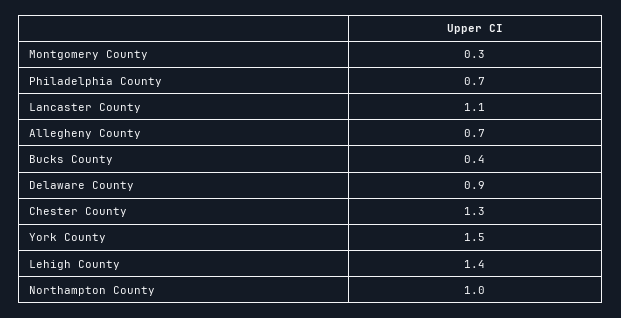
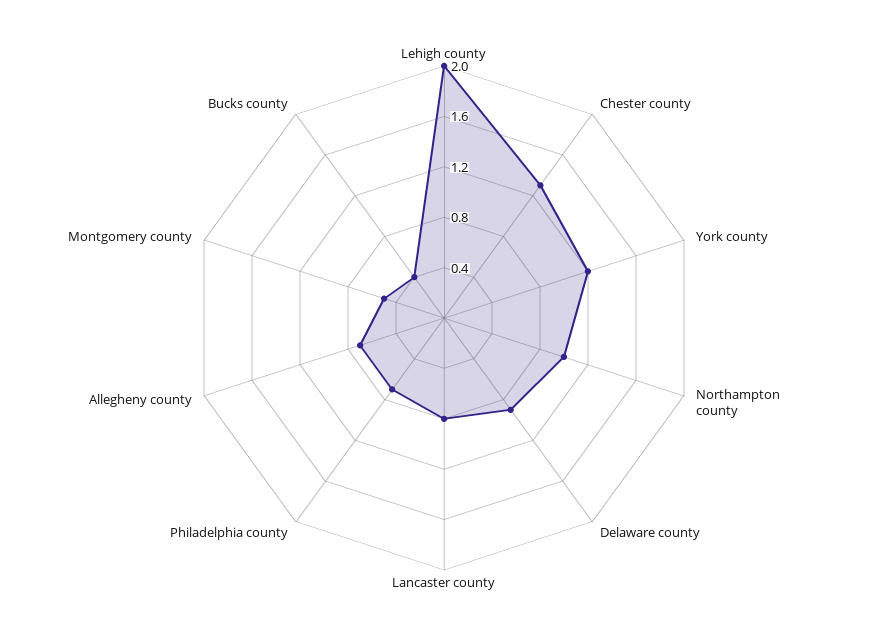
  {
-   "Montgomery County": 0.3,
+   "Montgomery County": 0.5,
    "Philadelphia County": 0.7,
-   "Lancaster County": 1.1,
+   "Lancaster County": 0.8,
    "Allegheny County": 0.7,
    "Bucks County": 0.4,
    "Delaware County": 0.9,
    "Chester County": 1.3,
-   "York County": 1.5,
+   "York County": 1.2,
-   "Lehigh County": 1.4,
+   "Lehigh County": 2,
    "Northampton County": 1
  }

